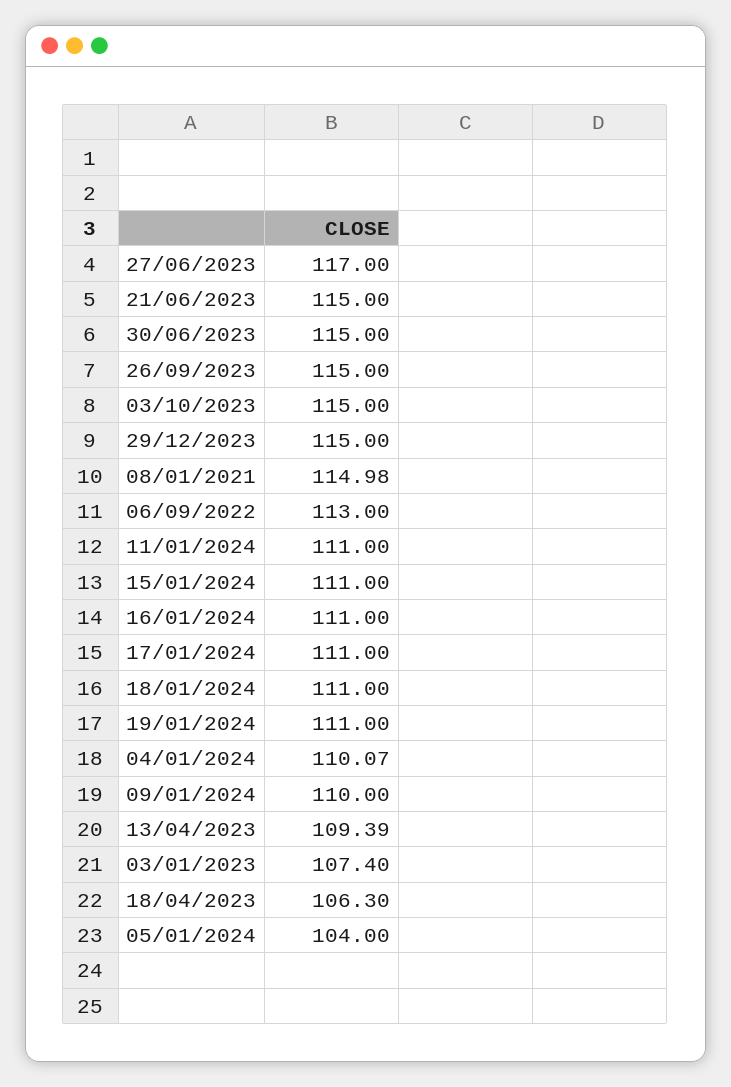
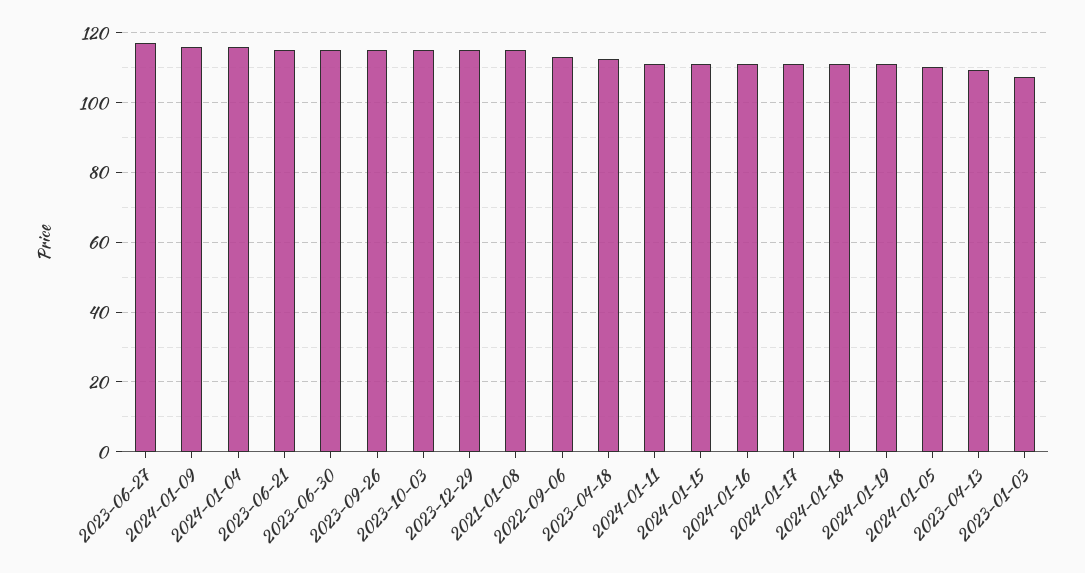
  {
    "27/06/2023": 117,
    "21/06/2023": 115,
    "30/06/2023": 115,
    "26/09/2023": 115,
    "03/10/2023": 115,
    "29/12/2023": 115,
    "08/01/2021": 114.98,
    "06/09/2022": 113,
    "11/01/2024": 111,
    "15/01/2024": 111,
    "16/01/2024": 111,
    "17/01/2024": 111,
    "18/01/2024": 111,
    "19/01/2024": 111,
-   "04/01/2024": 110.07,
+   "04/01/2024": 116,
-   "09/01/2024": 110,
+   "09/01/2024": 116,
    "13/04/2023": 109.39,
    "03/01/2023": 107.4,
-   "18/04/2023": 106.3,
+   "18/04/2023": 112,
-   "05/01/2024": 104
+   "05/01/2024": 110
  }

